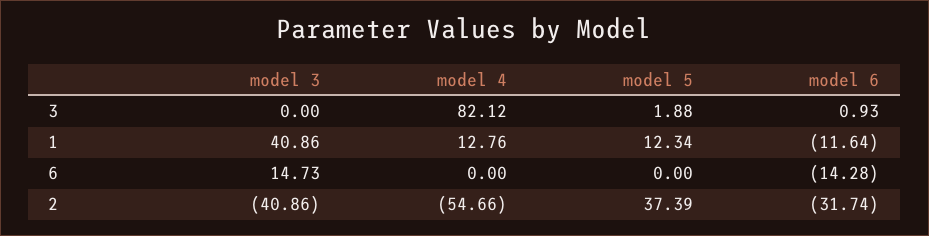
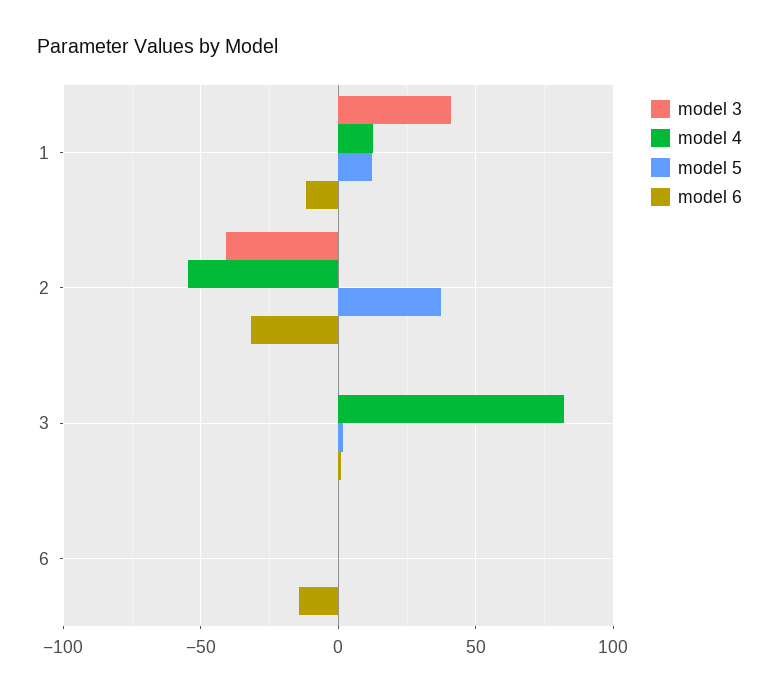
  {
    "model 3": {
      "3": 0,
      "1": 40.86,
-     "6": 14.73,
+     "6": 0,
      "2": -40.86
    },
    "model 4": {
      "3": 82.12,
      "1": 12.76,
      "6": 0,
      "2": -54.66
    },
    "model 5": {
      "3": 1.88,
      "1": 12.34,
      "6": 0,
      "2": 37.39
    },
    "model 6": {
      "3": 0.93,
      "1": -11.64,
      "6": -14.28,
      "2": -31.74
    }
  }

